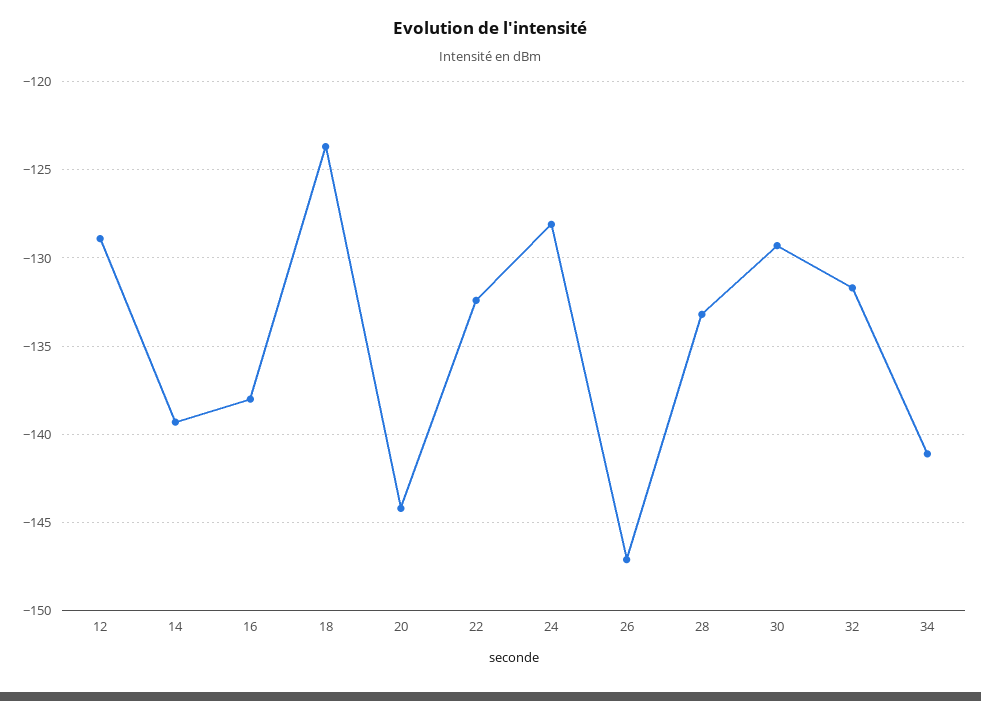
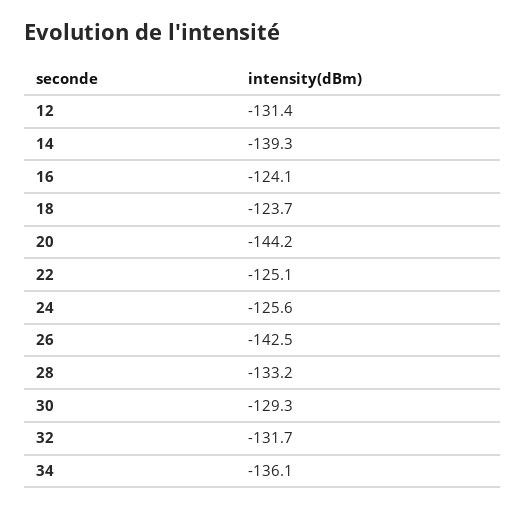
  {
-   "12": -129,
+   "12": -131.4,
    "14": -139.3,
-   "16": -138,
+   "16": -124.1,
    "18": -123.7,
    "20": -144.2,
-   "22": -132.5,
+   "22": -125.1,
-   "24": -128,
+   "24": -125.6,
-   "26": -147,
+   "26": -142.5,
    "28": -133.2,
    "30": -129.3,
    "32": -131.7,
-   "34": -141
+   "34": -136.1
  }

